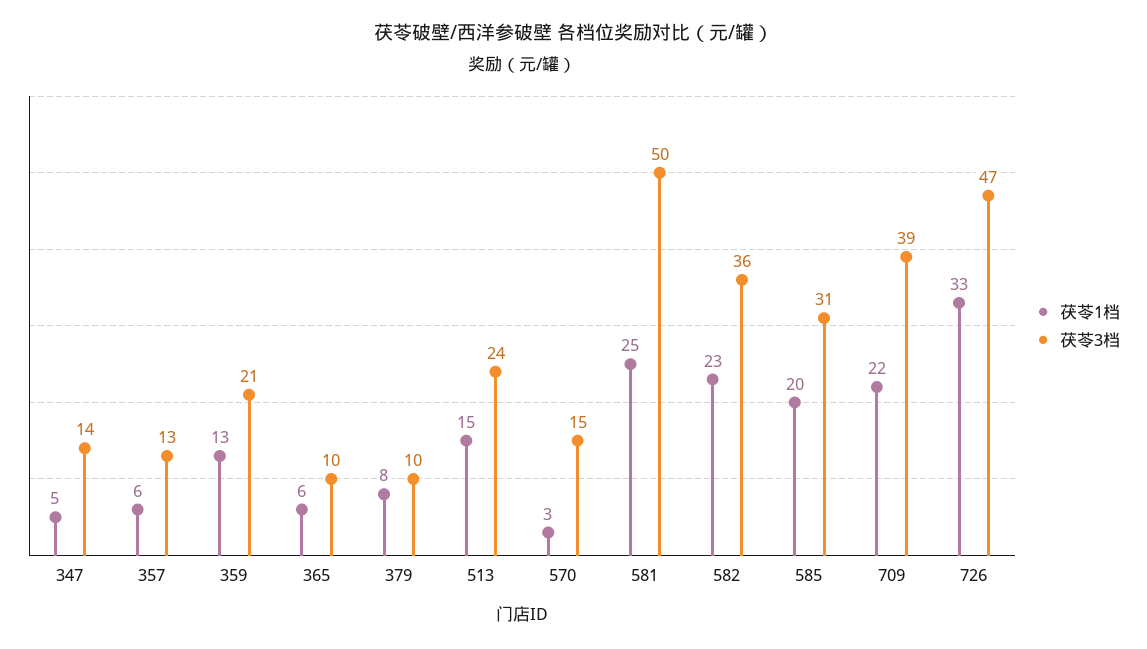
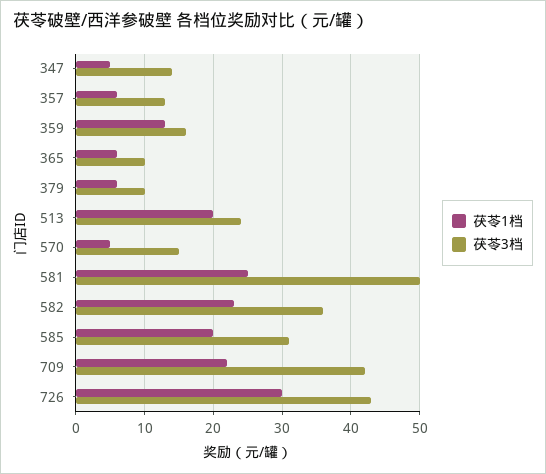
  {
    "茯苓1档": {
      "347": 5,
      "357": 6,
      "359": 13,
      "365": 6,
-     "379": 8,
+     "379": 6,
-     "513": 15,
+     "513": 20,
-     "570": 3,
+     "570": 5,
      "581": 25,
      "582": 23,
      "585": 20,
      "709": 22,
-     "726": 33
+     "726": 30
    },
    "茯苓3档": {
      "347": 14,
      "357": 13,
-     "359": 21,
+     "359": 16,
      "365": 10,
      "379": 10,
      "513": 24,
      "570": 15,
      "581": 50,
      "582": 36,
      "585": 31,
-     "709": 39,
+     "709": 42,
-     "726": 47
+     "726": 43
    }
  }

